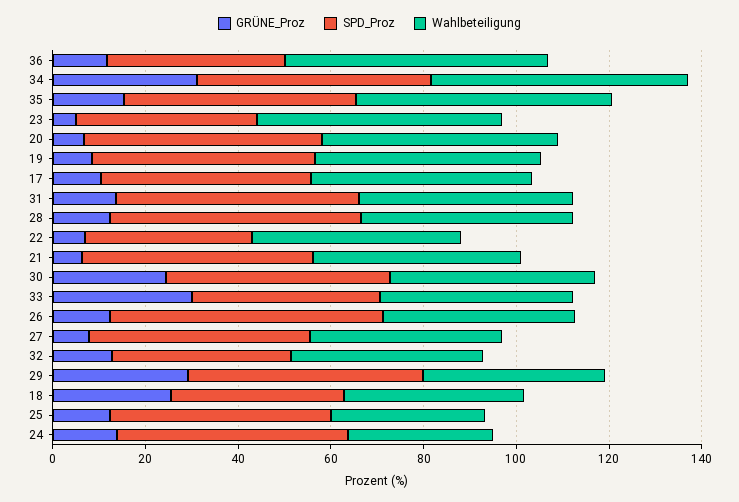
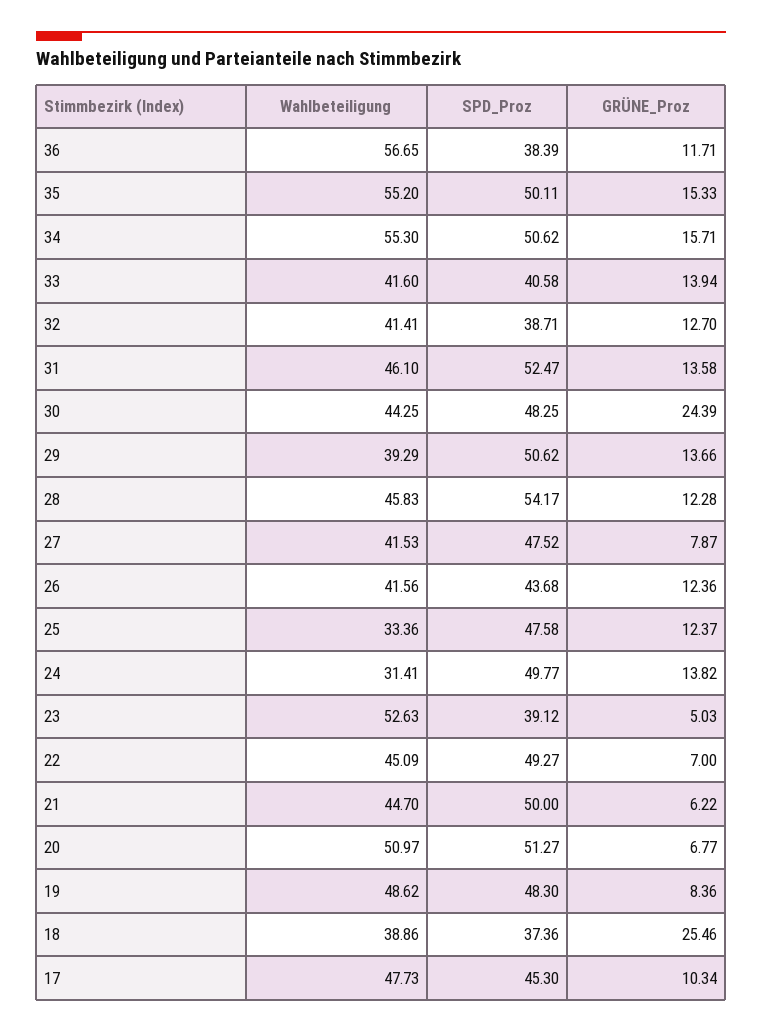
  {
    "GRÜNE_Proz": {
      "36": 11.71,
-     "34": 30,
+     "34": 15.71,
      "35": 15.33,
      "23": 5.03,
      "20": 6.77,
      "19": 8.36,
      "17": 10.34,
      "31": 13.58,
      "28": 12.28,
      "22": 7,
      "21": 6.22,
      "30": 24.39,
-     "33": 30,
+     "33": 13.94,
      "26": 12.36,
      "27": 7.87,
      "32": 12.7,
-     "29": 30,
+     "29": 13.66,
      "18": 25.46,
      "25": 12.37,
      "24": 13.82
    },
    "SPD_Proz": {
      "36": 38.39,
      "34": 50.62,
      "35": 50.11,
      "23": 39.12,
      "20": 51.27,
      "19": 48.3,
      "17": 45.3,
      "31": 52.47,
      "28": 54.17,
-     "22": 35,
+     "22": 49.27,
      "21": 50,
      "30": 48.25,
      "33": 40.58,
-     "26": 60,
+     "26": 43.68,
      "27": 47.52,
      "32": 38.71,
      "29": 50.62,
      "18": 37.36,
      "25": 47.58,
      "24": 49.77
    },
    "Wahlbeteiligung": {
      "36": 56.65,
      "34": 55.3,
      "35": 55.2,
      "23": 52.63,
      "20": 50.97,
      "19": 48.62,
      "17": 47.73,
      "31": 46.1,
      "28": 45.83,
      "22": 45.09,
      "21": 44.7,
      "30": 44.25,
      "33": 41.6,
      "26": 41.56,
      "27": 41.53,
      "32": 41.41,
      "29": 39.29,
      "18": 38.86,
      "25": 33.36,
      "24": 31.41
    }
  }

